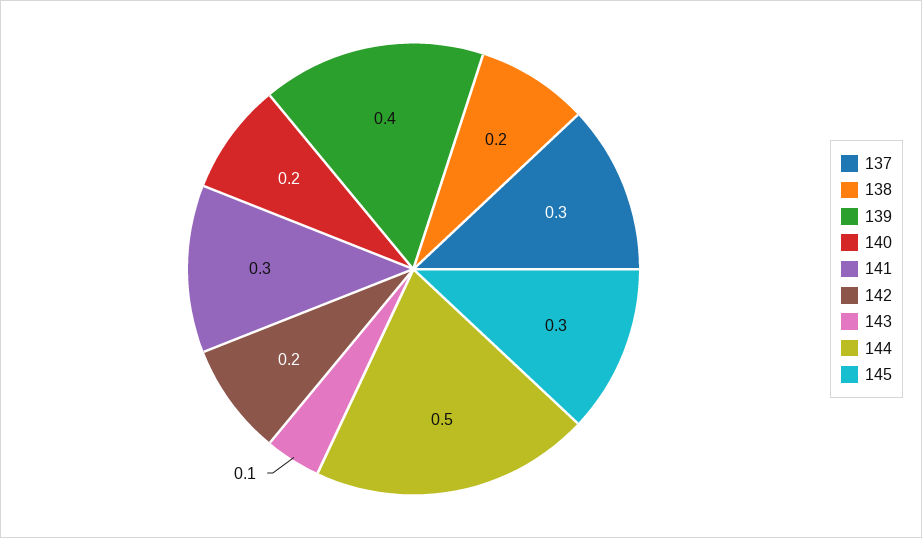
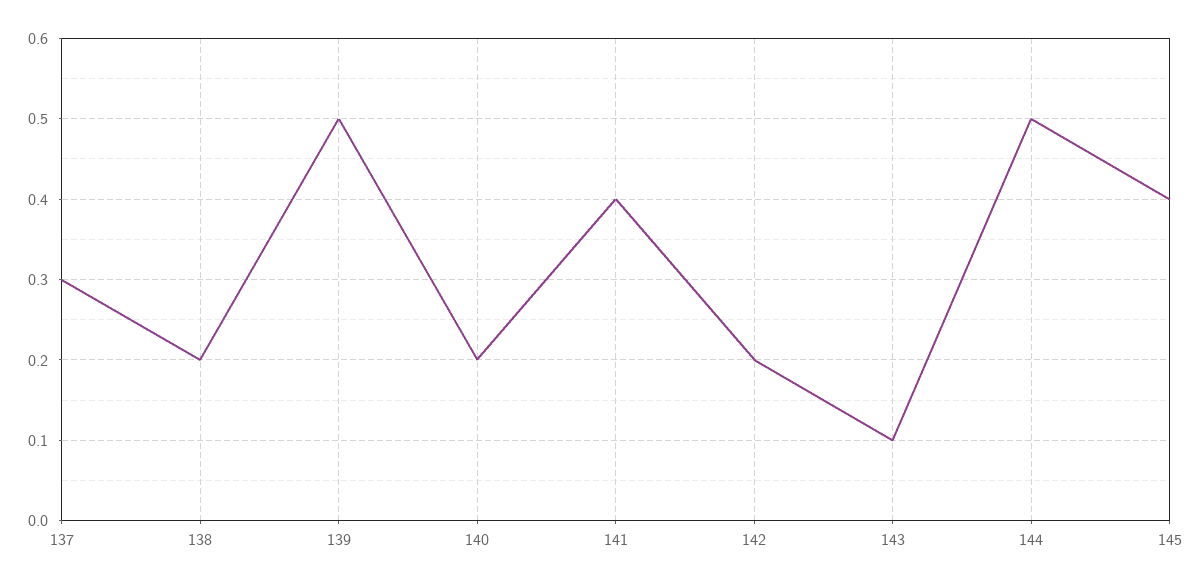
  {
    "137": 0.3,
    "138": 0.2,
-   "139": 0.4,
+   "139": 0.5,
    "140": 0.2,
-   "141": 0.3,
+   "141": 0.4,
    "142": 0.2,
    "143": 0.1,
    "144": 0.5,
-   "145": 0.3
+   "145": 0.4
  }

